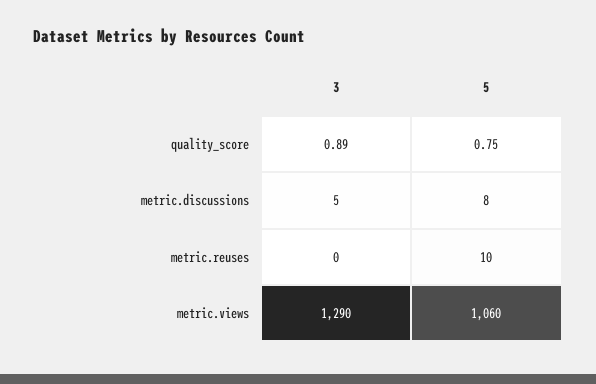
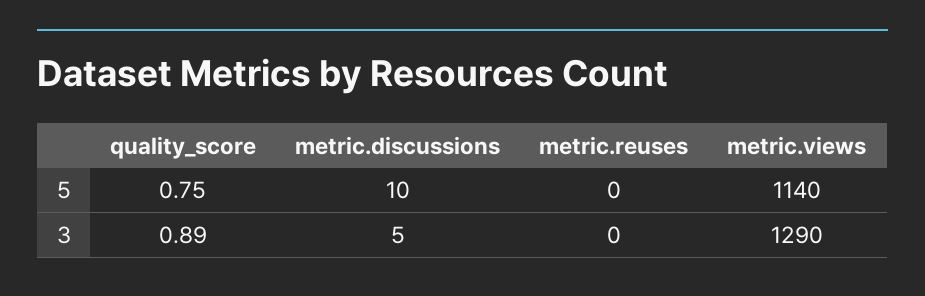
  {
    "3": {
      "quality_score": 0.89,
      "metric.discussions": 5,
      "metric.reuses": 0,
      "metric.views": 1290
    },
    "5": {
      "quality_score": 0.75,
-     "metric.discussions": 8,
+     "metric.discussions": 10,
-     "metric.reuses": 10,
+     "metric.reuses": 0,
-     "metric.views": 1060
+     "metric.views": 1140
    }
  }

